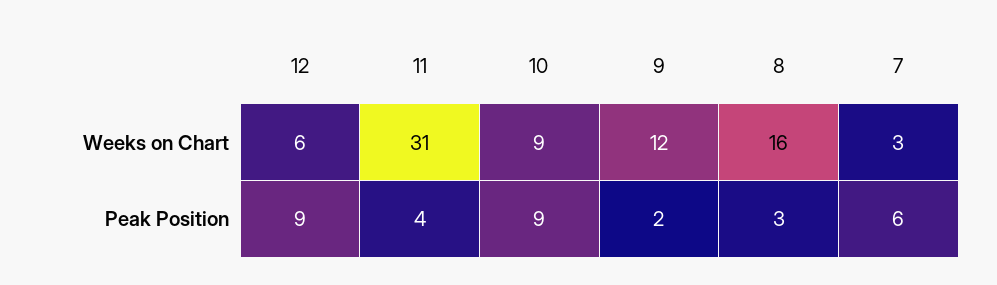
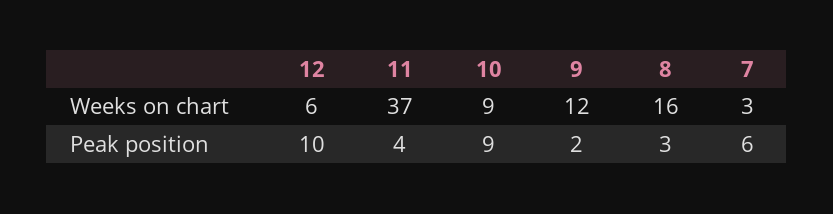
  {
    "12": {
      "Weeks on Chart": 6,
-     "Peak Position": 9
+     "Peak Position": 10
    },
    "11": {
-     "Weeks on Chart": 31,
+     "Weeks on Chart": 37,
      "Peak Position": 4
    },
    "10": {
      "Weeks on Chart": 9,
      "Peak Position": 9
    },
    "9": {
      "Weeks on Chart": 12,
      "Peak Position": 2
    },
    "8": {
      "Weeks on Chart": 16,
      "Peak Position": 3
    },
    "7": {
      "Weeks on Chart": 3,
      "Peak Position": 6
    }
  }

